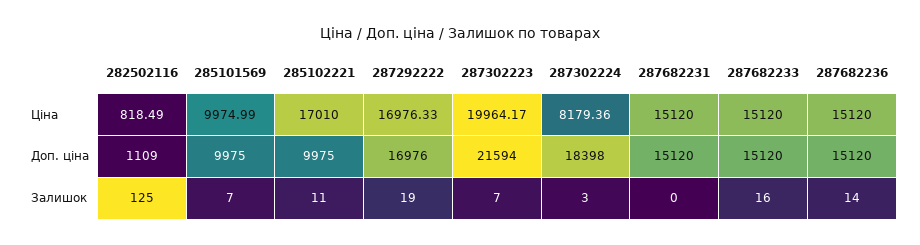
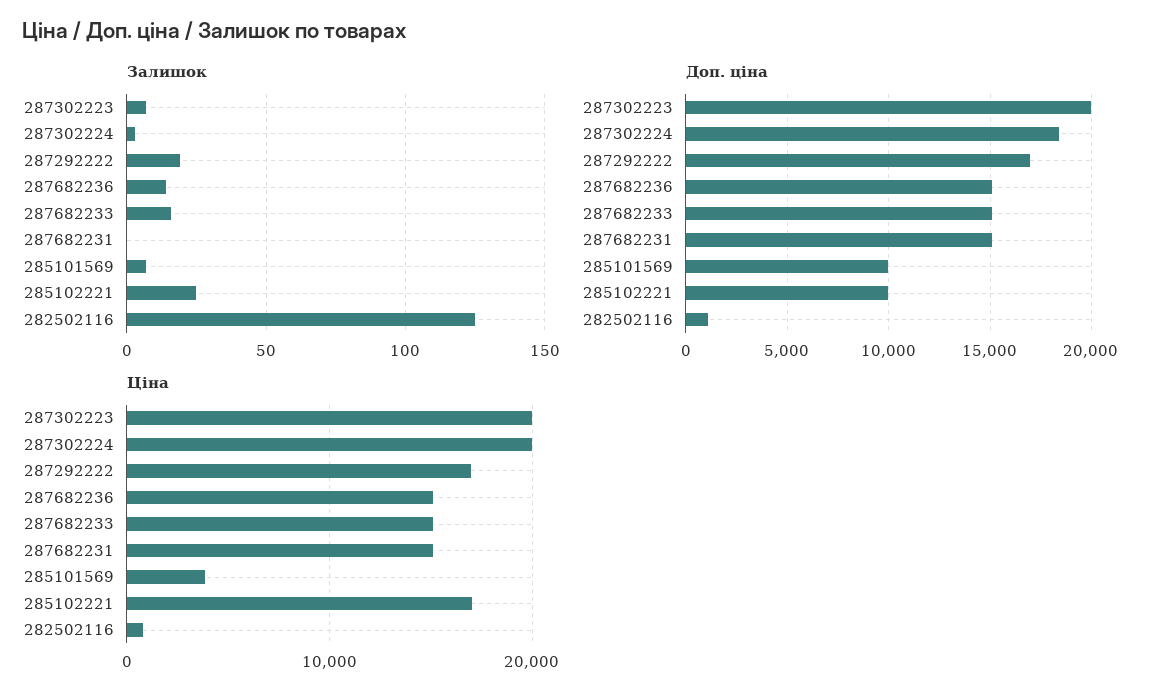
  {
    "Ціна": {
      "282502116": 818.49,
-     "285101569": 9974.99,
+     "285101569": 4000,
      "285102221": 17010,
      "287292222": 16976.33,
      "287302223": 19964.17,
-     "287302224": 8179.36,
+     "287302224": 20000,
      "287682231": 15120,
      "287682233": 15120,
      "287682236": 15120
    },
    "Доп. ціна": {
      "282502116": 1109,
      "285101569": 9975,
      "285102221": 9975,
      "287292222": 16976,
-     "287302223": 21594,
+     "287302223": 20000,
      "287302224": 18398,
      "287682231": 15120,
      "287682233": 15120,
      "287682236": 15120
    },
    "Залишок": {
      "282502116": 125,
      "285101569": 7,
-     "285102221": 11,
+     "285102221": 25,
      "287292222": 19,
      "287302223": 7,
      "287302224": 3,
      "287682231": 0,
      "287682233": 16,
      "287682236": 14
    }
  }

